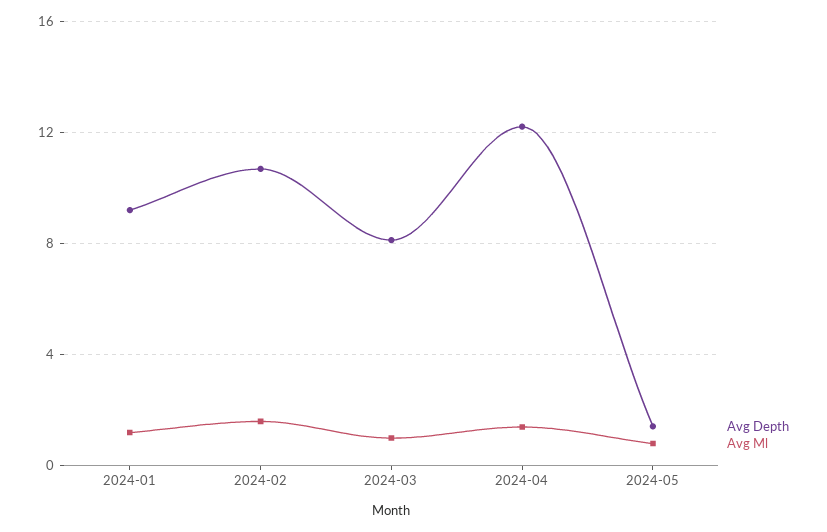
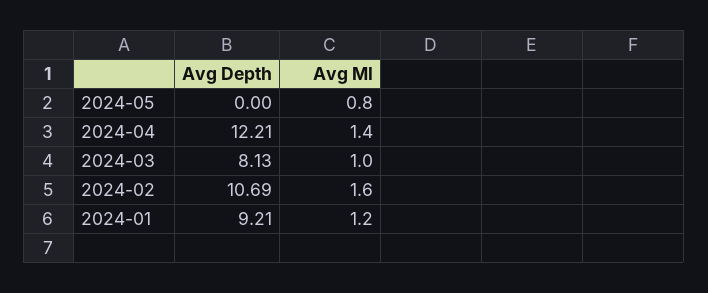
  {
    "Avg Depth": {
      "2024-01": 9.21,
      "2024-02": 10.69,
      "2024-03": 8.13,
      "2024-04": 12.21,
-     "2024-05": 1.5
+     "2024-05": 0
    },
    "Avg Ml": {
      "2024-01": 1.2,
      "2024-02": 1.6,
      "2024-03": 1,
      "2024-04": 1.4,
      "2024-05": 0.8
    }
  }

